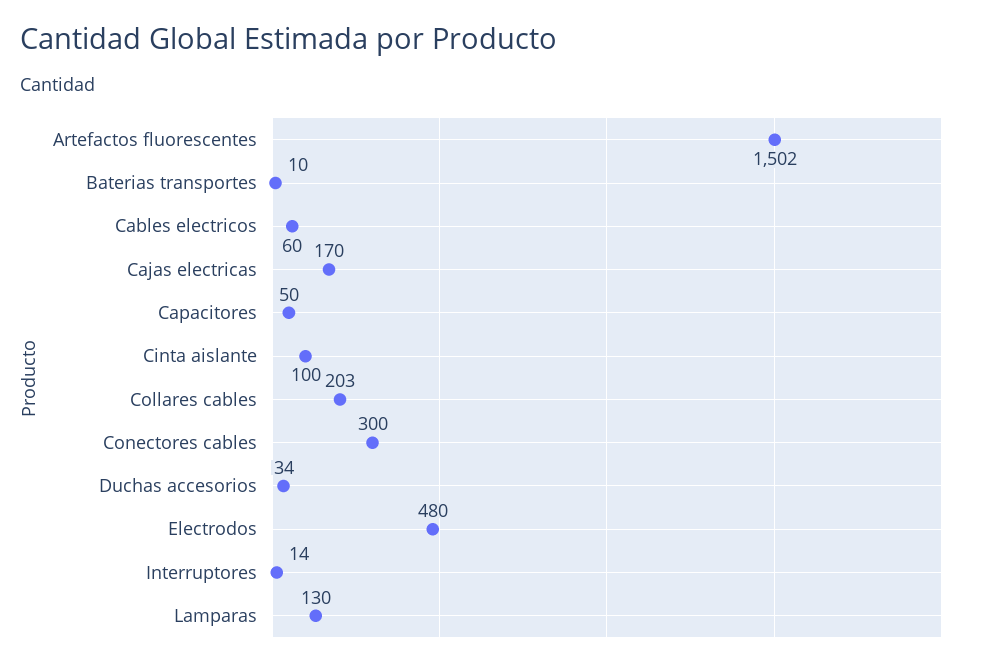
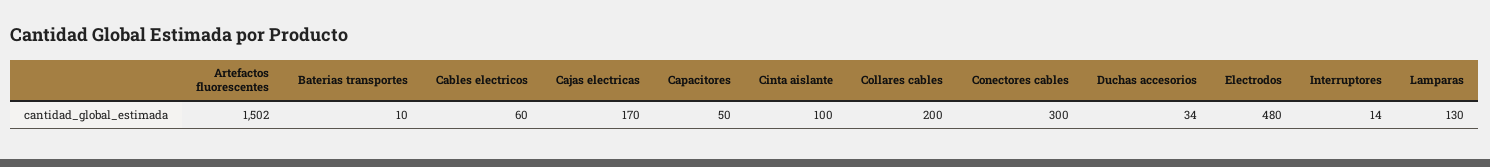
  {
    "Artefactos fluorescentes": 1502,
    "Baterias transportes": 10,
    "Cables electricos": 60,
    "Cajas electricas": 170,
    "Capacitores": 50,
    "Cinta aislante": 100,
-   "Collares cables": 203,
+   "Collares cables": 200,
    "Conectores cables": 300,
    "Duchas accesorios": 34,
    "Electrodos": 480,
    "Interruptores": 14,
    "Lamparas": 130
  }

